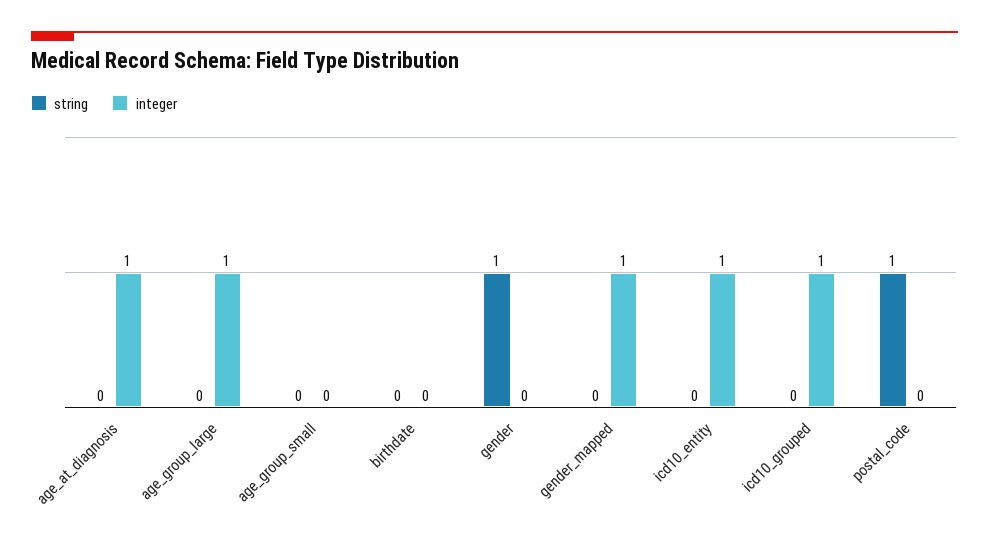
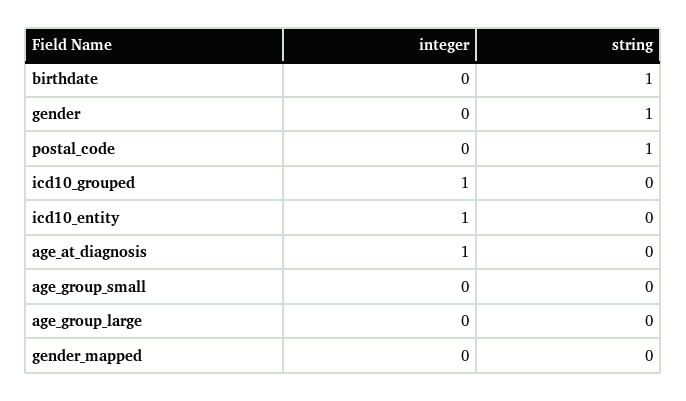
  {
    "string": {
      "age_at_diagnosis": 0,
      "age_group_large": 0,
      "age_group_small": 0,
-     "birthdate": 0,
+     "birthdate": 1,
      "gender": 1,
      "gender_mapped": 0,
      "icd10_entity": 0,
      "icd10_grouped": 0,
      "postal_code": 1
    },
    "integer": {
      "age_at_diagnosis": 1,
-     "age_group_large": 1,
+     "age_group_large": 0,
      "age_group_small": 0,
      "birthdate": 0,
      "gender": 0,
-     "gender_mapped": 1,
+     "gender_mapped": 0,
      "icd10_entity": 1,
      "icd10_grouped": 1,
      "postal_code": 0
    }
  }

